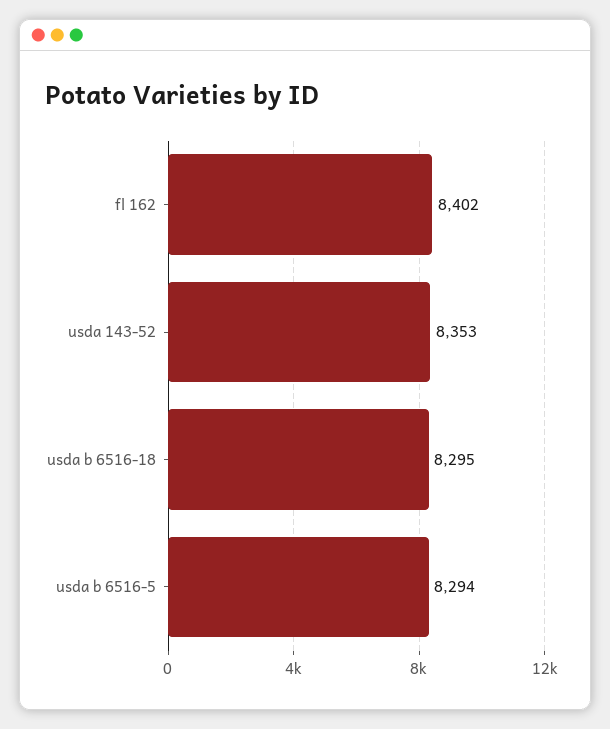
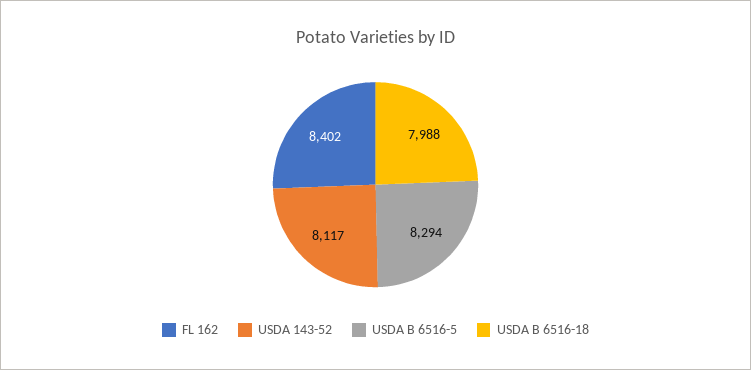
  {
    "fl 162": 8402,
-   "usda 143-52": 8353,
+   "usda 143-52": 8117,
-   "usda b 6516-18": 8295,
+   "usda b 6516-18": 7988,
    "usda b 6516-5": 8294
  }

